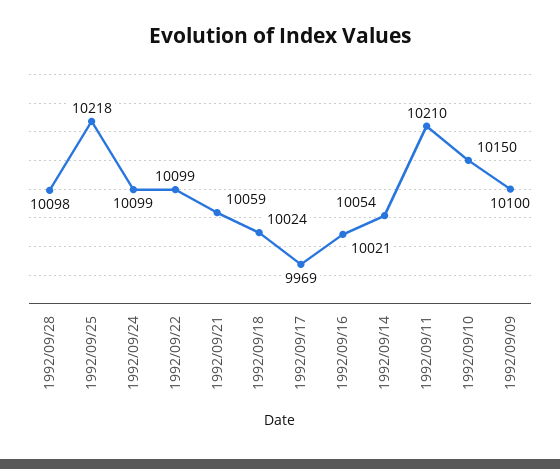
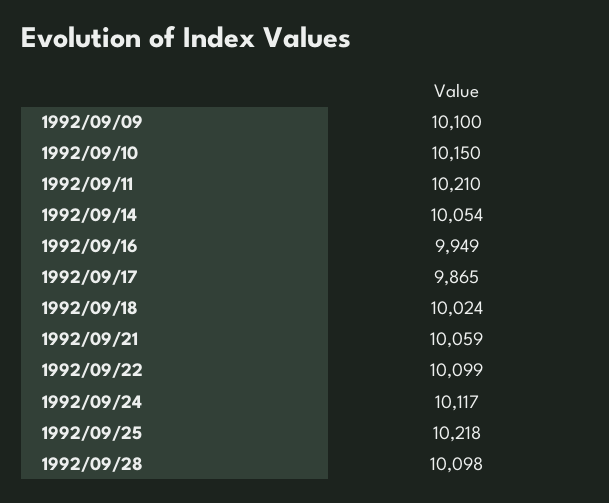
  {
    "1992/09/28": 10098,
    "1992/09/25": 10218,
-   "1992/09/24": 10099,
+   "1992/09/24": 10117,
    "1992/09/22": 10099,
    "1992/09/21": 10059,
    "1992/09/18": 10024,
-   "1992/09/17": 9969,
+   "1992/09/17": 9865,
-   "1992/09/16": 10021,
+   "1992/09/16": 9949,
    "1992/09/14": 10054,
    "1992/09/11": 10210,
    "1992/09/10": 10150,
    "1992/09/09": 10100
  }

